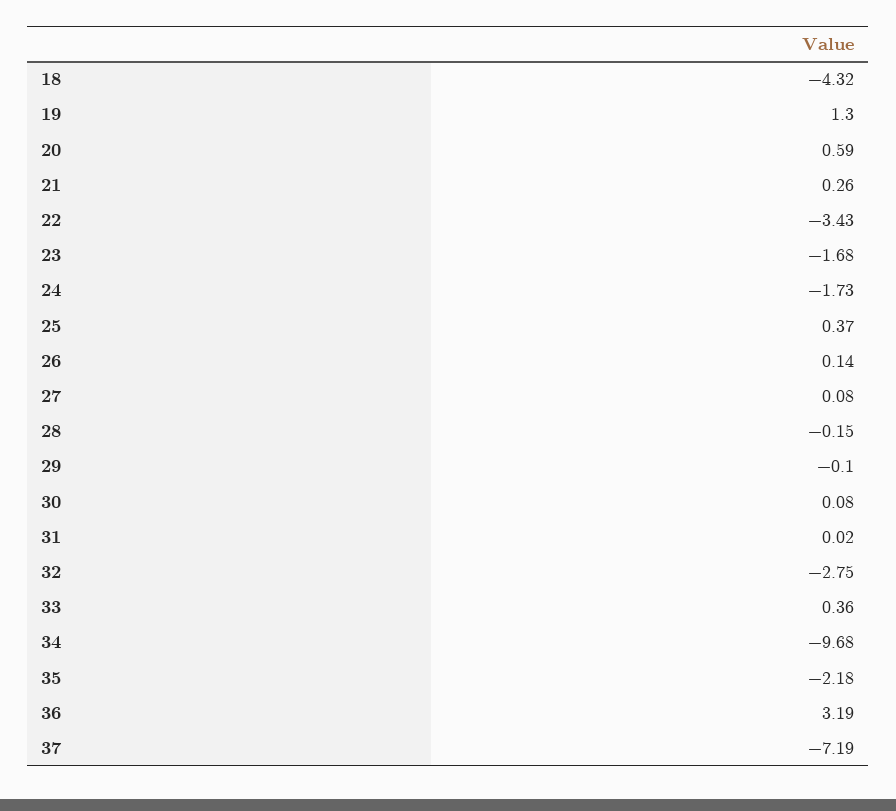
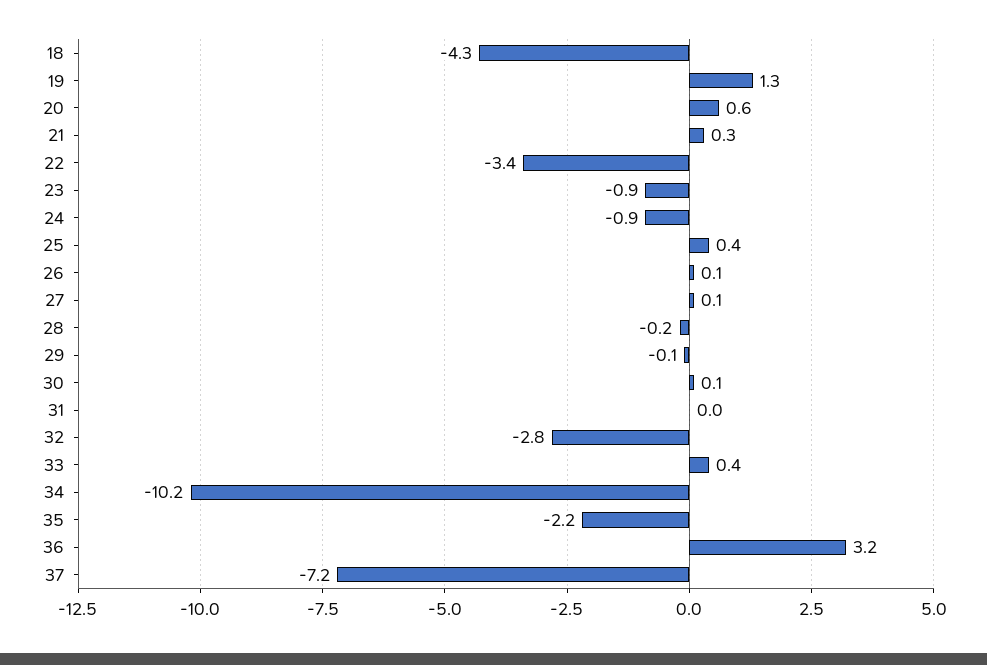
  {
    "18": -4.32,
    "19": 1.3,
    "20": 0.59,
    "21": 0.26,
    "22": -3.43,
-   "23": -1.68,
+   "23": -0.9,
-   "24": -1.73,
+   "24": -0.9,
    "25": 0.37,
    "26": 0.14,
    "27": 0.08,
    "28": -0.15,
    "29": -0.1,
    "30": 0.08,
    "31": 0.02,
    "32": -2.75,
    "33": 0.36,
-   "34": -9.68,
+   "34": -10.2,
    "35": -2.18,
    "36": 3.19,
    "37": -7.19
  }

